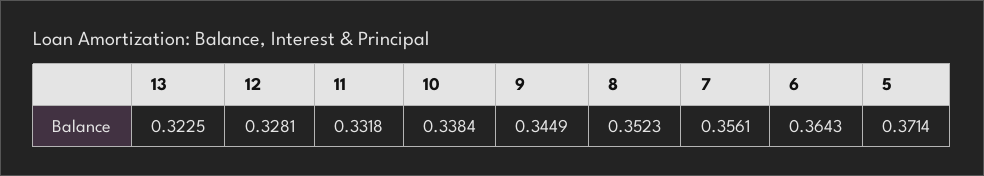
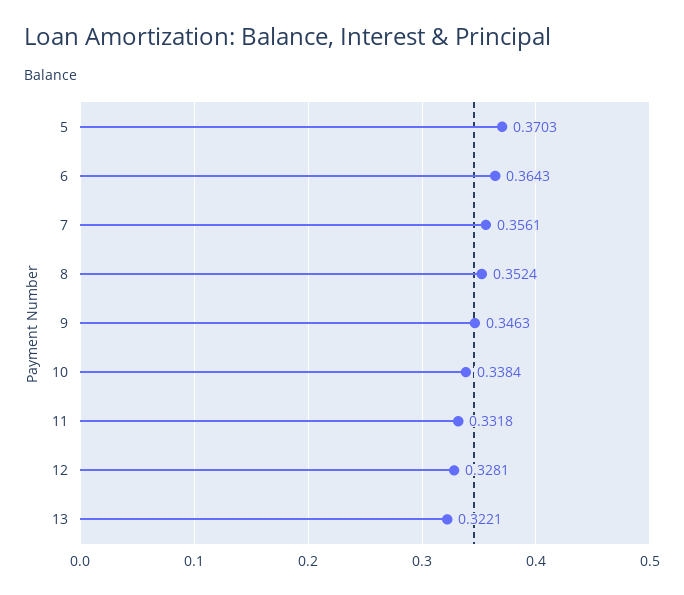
  {
-   "13": 0.3225,
+   "13": 0.3221,
    "12": 0.3281,
    "11": 0.3318,
    "10": 0.3384,
-   "9": 0.3449,
+   "9": 0.3463,
-   "8": 0.3523,
+   "8": 0.3524,
    "7": 0.3561,
    "6": 0.3643,
-   "5": 0.3714
+   "5": 0.3703
  }

